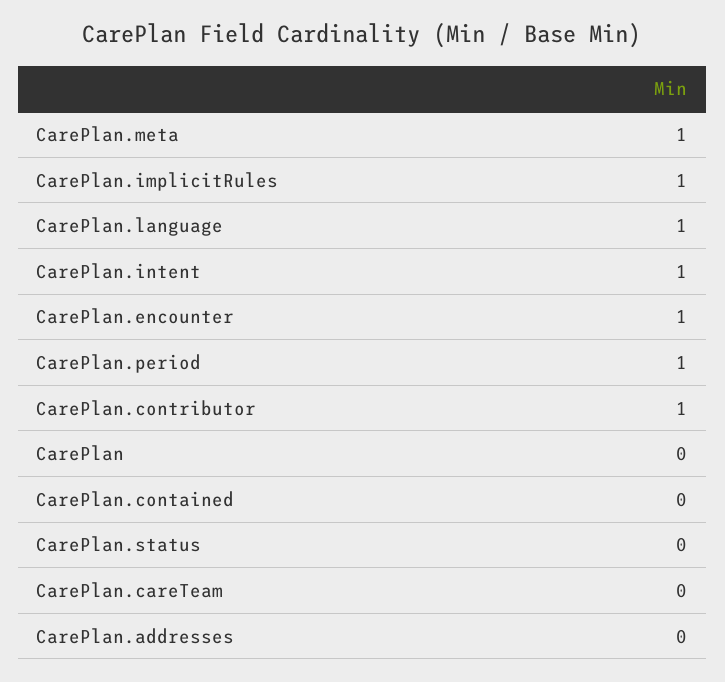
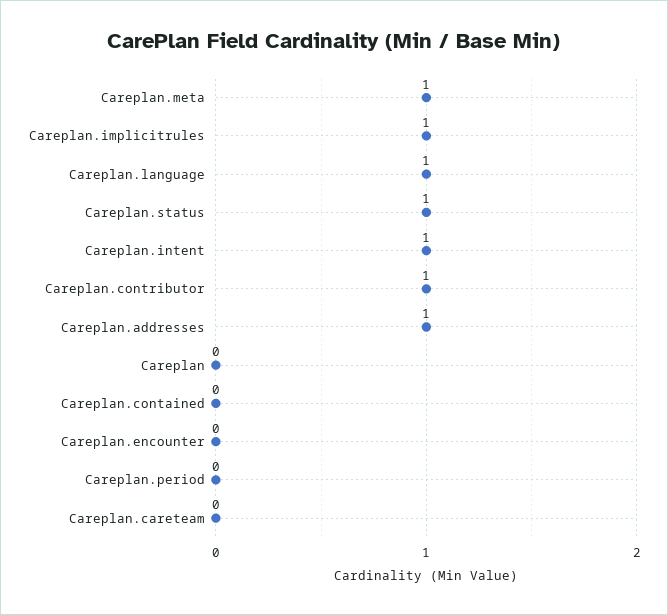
  {
    "CarePlan.meta": 1,
    "CarePlan.implicitRules": 1,
    "CarePlan.language": 1,
    "CarePlan.intent": 1,
-   "CarePlan.encounter": 1,
+   "CarePlan.encounter": 0,
-   "CarePlan.period": 1,
+   "CarePlan.period": 0,
    "CarePlan.contributor": 1,
    "CarePlan": 0,
    "CarePlan.contained": 0,
-   "CarePlan.status": 0,
+   "CarePlan.status": 1,
    "CarePlan.careTeam": 0,
-   "CarePlan.addresses": 0
+   "CarePlan.addresses": 1
  }

